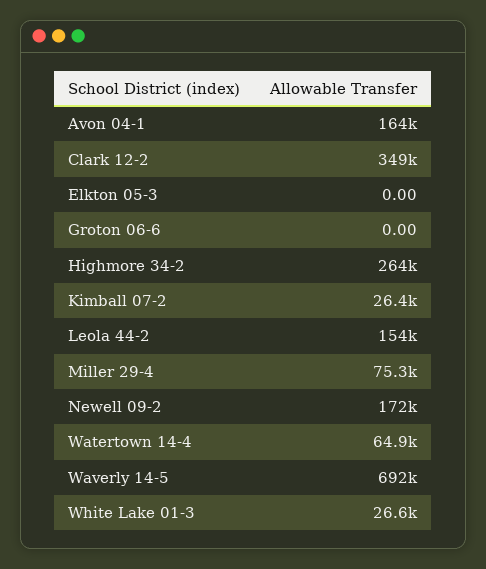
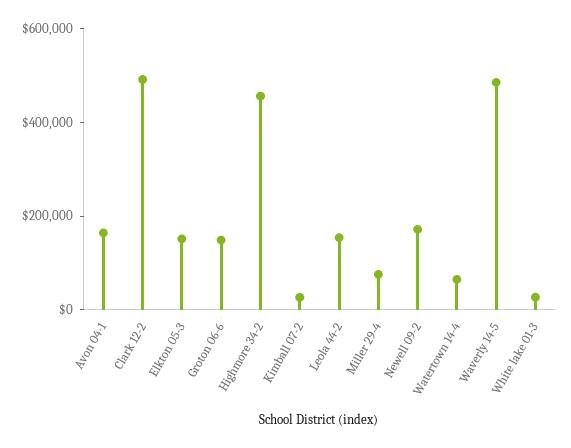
  {
    "Avon 04-1": 164000,
-   "Clark 12-2": 349000,
+   "Clark 12-2": 500000,
-   "Elkton 05-3": 0,
+   "Elkton 05-3": 150000,
-   "Groton 06-6": 0,
+   "Groton 06-6": 150000,
-   "Highmore 34-2": 264000,
+   "Highmore 34-2": 450000,
    "Kimball 07-2": 26400,
    "Leola 44-2": 154000,
    "Miller 29-4": 75300,
    "Newell 09-2": 172000,
    "Watertown 14-4": 64900,
-   "Waverly 14-5": 692000,
+   "Waverly 14-5": 500000,
    "White Lake 01-3": 26600
  }

